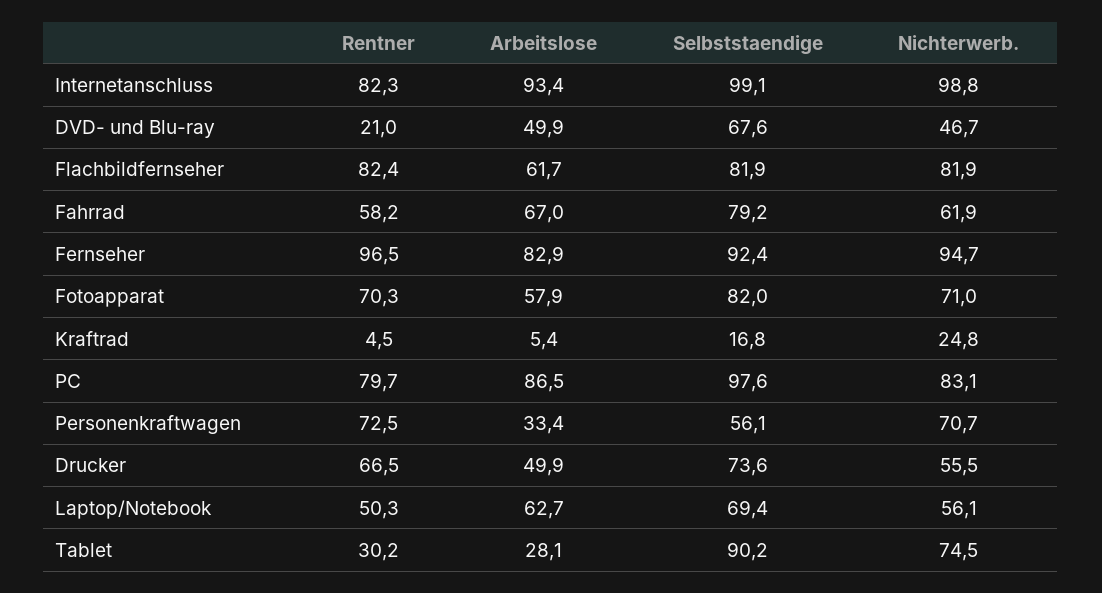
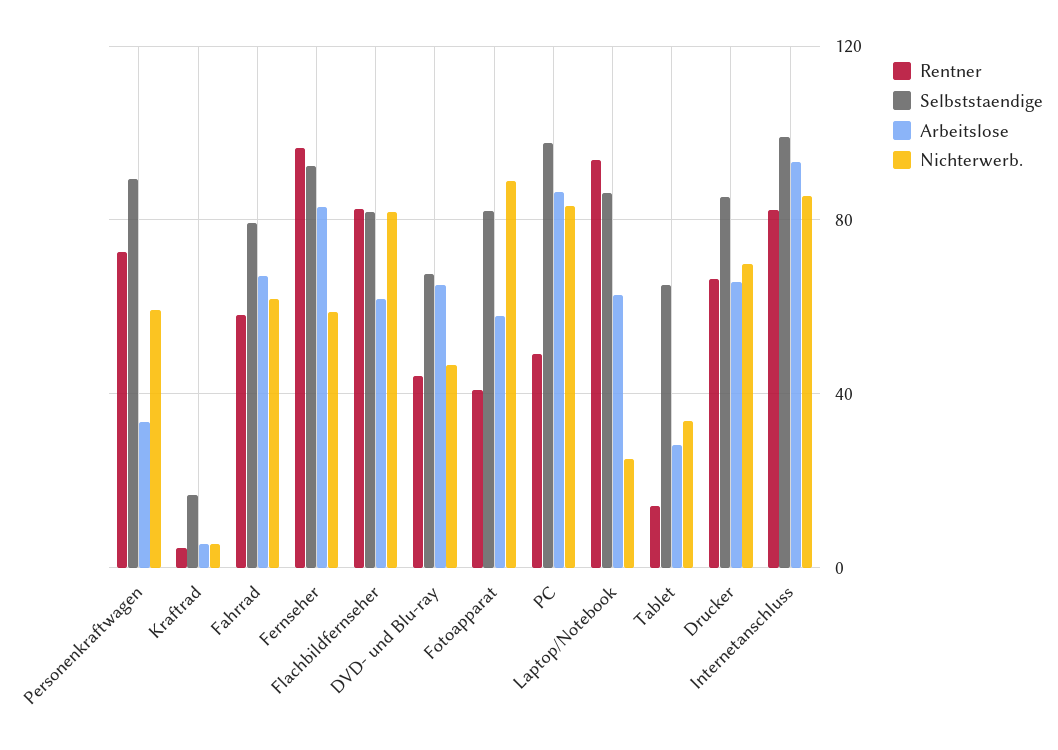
  {
    "Rentner": {
      "Internetanschluss": 82.3,
-     "DVD- und Blu-ray": 21,
+     "DVD- und Blu-ray": 45,
      "Flachbildfernseher": 82.4,
      "Fahrrad": 58.2,
      "Fernseher": 96.5,
-     "Fotoapparat": 70.3,
+     "Fotoapparat": 40,
      "Kraftrad": 4.5,
-     "PC": 79.7,
+     "PC": 50,
      "Personenkraftwagen": 72.5,
      "Drucker": 66.5,
-     "Laptop/Notebook": 50.3,
+     "Laptop/Notebook": 95,
-     "Tablet": 30.2
+     "Tablet": 15
    },
    "Arbeitslose": {
      "Internetanschluss": 93.4,
-     "DVD- und Blu-ray": 49.9,
+     "DVD- und Blu-ray": 65,
      "Flachbildfernseher": 61.7,
      "Fahrrad": 67,
      "Fernseher": 82.9,
      "Fotoapparat": 57.9,
      "Kraftrad": 5.4,
      "PC": 86.5,
      "Personenkraftwagen": 33.4,
-     "Drucker": 49.9,
+     "Drucker": 65,
      "Laptop/Notebook": 62.7,
      "Tablet": 28.1
    },
    "Selbststaendige": {
      "Internetanschluss": 99.1,
      "DVD- und Blu-ray": 67.6,
      "Flachbildfernseher": 81.9,
      "Fahrrad": 79.2,
      "Fernseher": 92.4,
      "Fotoapparat": 82,
      "Kraftrad": 16.8,
      "PC": 97.6,
-     "Personenkraftwagen": 56.1,
+     "Personenkraftwagen": 90,
-     "Drucker": 73.6,
+     "Drucker": 85,
-     "Laptop/Notebook": 69.4,
+     "Laptop/Notebook": 85,
-     "Tablet": 90.2
+     "Tablet": 65
    },
    "Nichterwerb.": {
-     "Internetanschluss": 98.8,
+     "Internetanschluss": 85,
      "DVD- und Blu-ray": 46.7,
      "Flachbildfernseher": 81.9,
      "Fahrrad": 61.9,
-     "Fernseher": 94.7,
+     "Fernseher": 60,
-     "Fotoapparat": 71,
+     "Fotoapparat": 90,
-     "Kraftrad": 24.8,
+     "Kraftrad": 5,
      "PC": 83.1,
-     "Personenkraftwagen": 70.7,
+     "Personenkraftwagen": 60,
-     "Drucker": 55.5,
+     "Drucker": 70,
-     "Laptop/Notebook": 56.1,
+     "Laptop/Notebook": 25,
-     "Tablet": 74.5
+     "Tablet": 35
    }
  }

